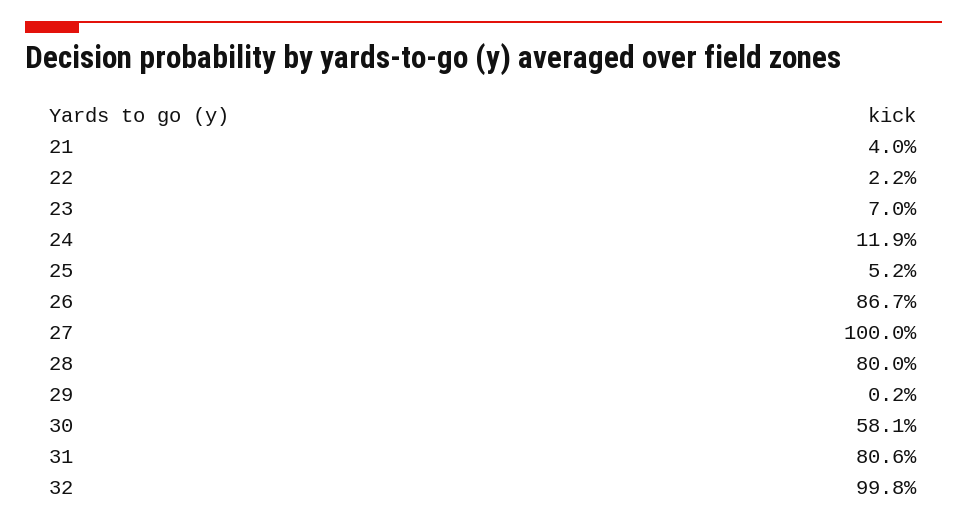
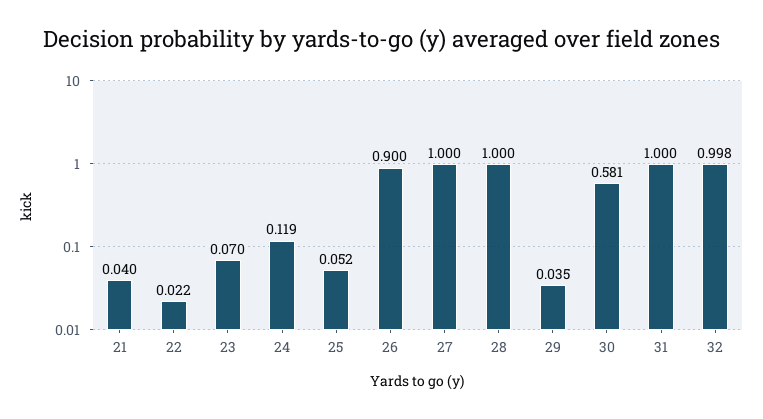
  {
    "21": 0.04,
    "22": 0.022,
    "23": 0.07,
    "24": 0.119,
    "25": 0.052,
-   "26": 0.867,
+   "26": 0.9,
    "27": 1,
-   "28": 0.8,
+   "28": 1,
-   "29": 0.002,
+   "29": 0.035,
    "30": 0.581,
-   "31": 0.806,
+   "31": 1,
    "32": 0.998
  }

